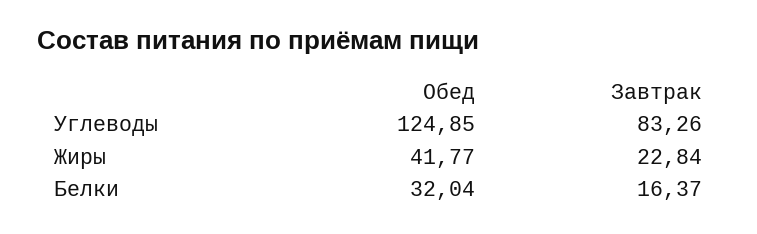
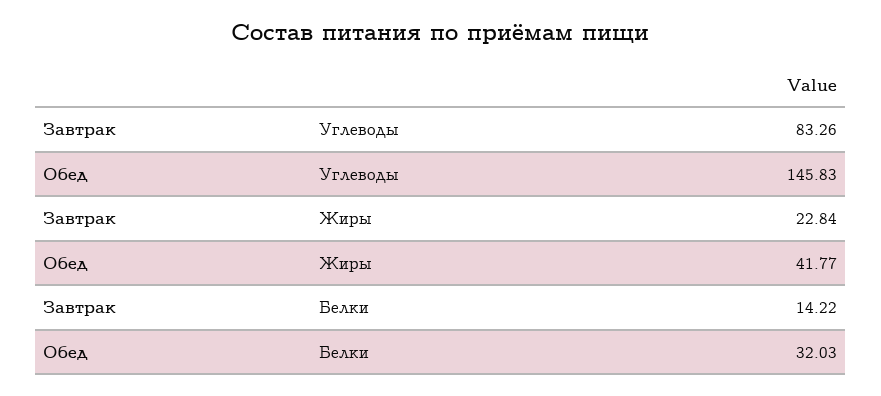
  {
    "Обед": {
-     "Углеводы": 124.85,
+     "Углеводы": 145.83,
      "Жиры": 41.77,
-     "Белки": 32.04
+     "Белки": 32.03
    },
    "Завтрак": {
      "Углеводы": 83.26,
      "Жиры": 22.84,
-     "Белки": 16.37
+     "Белки": 14.22
    }
  }

